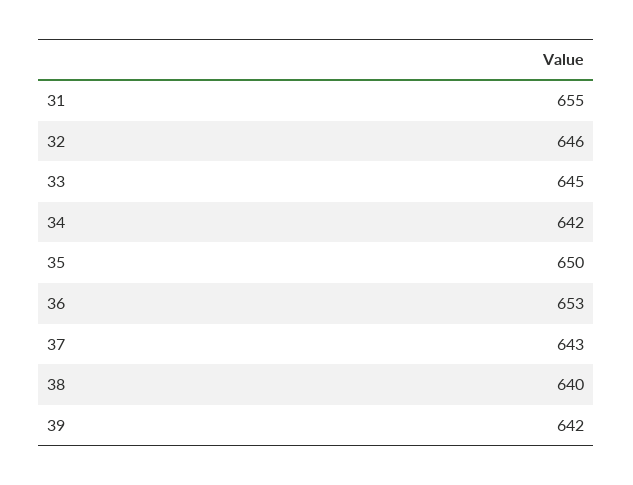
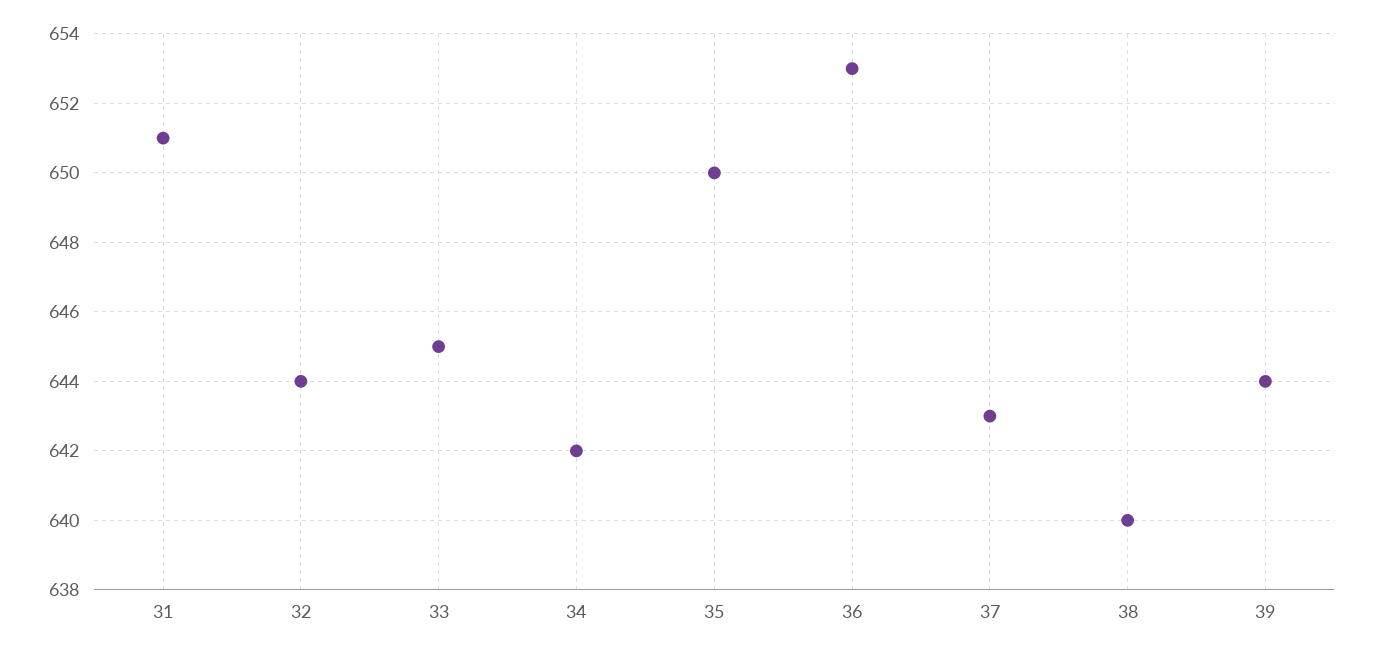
  {
-   "31": 655,
+   "31": 651,
-   "32": 646,
+   "32": 644,
    "33": 645,
    "34": 642,
    "35": 650,
    "36": 653,
    "37": 643,
    "38": 640,
-   "39": 642
+   "39": 644
  }

